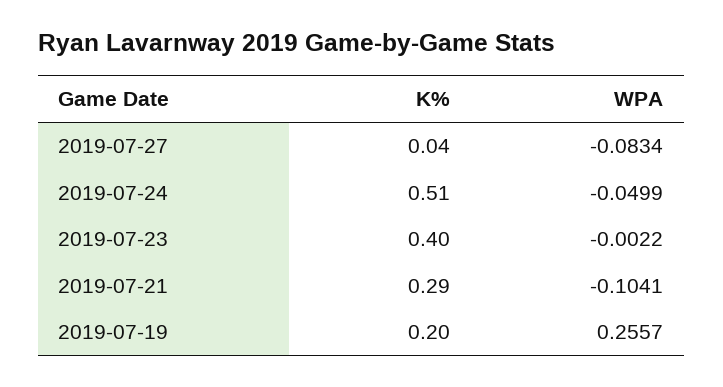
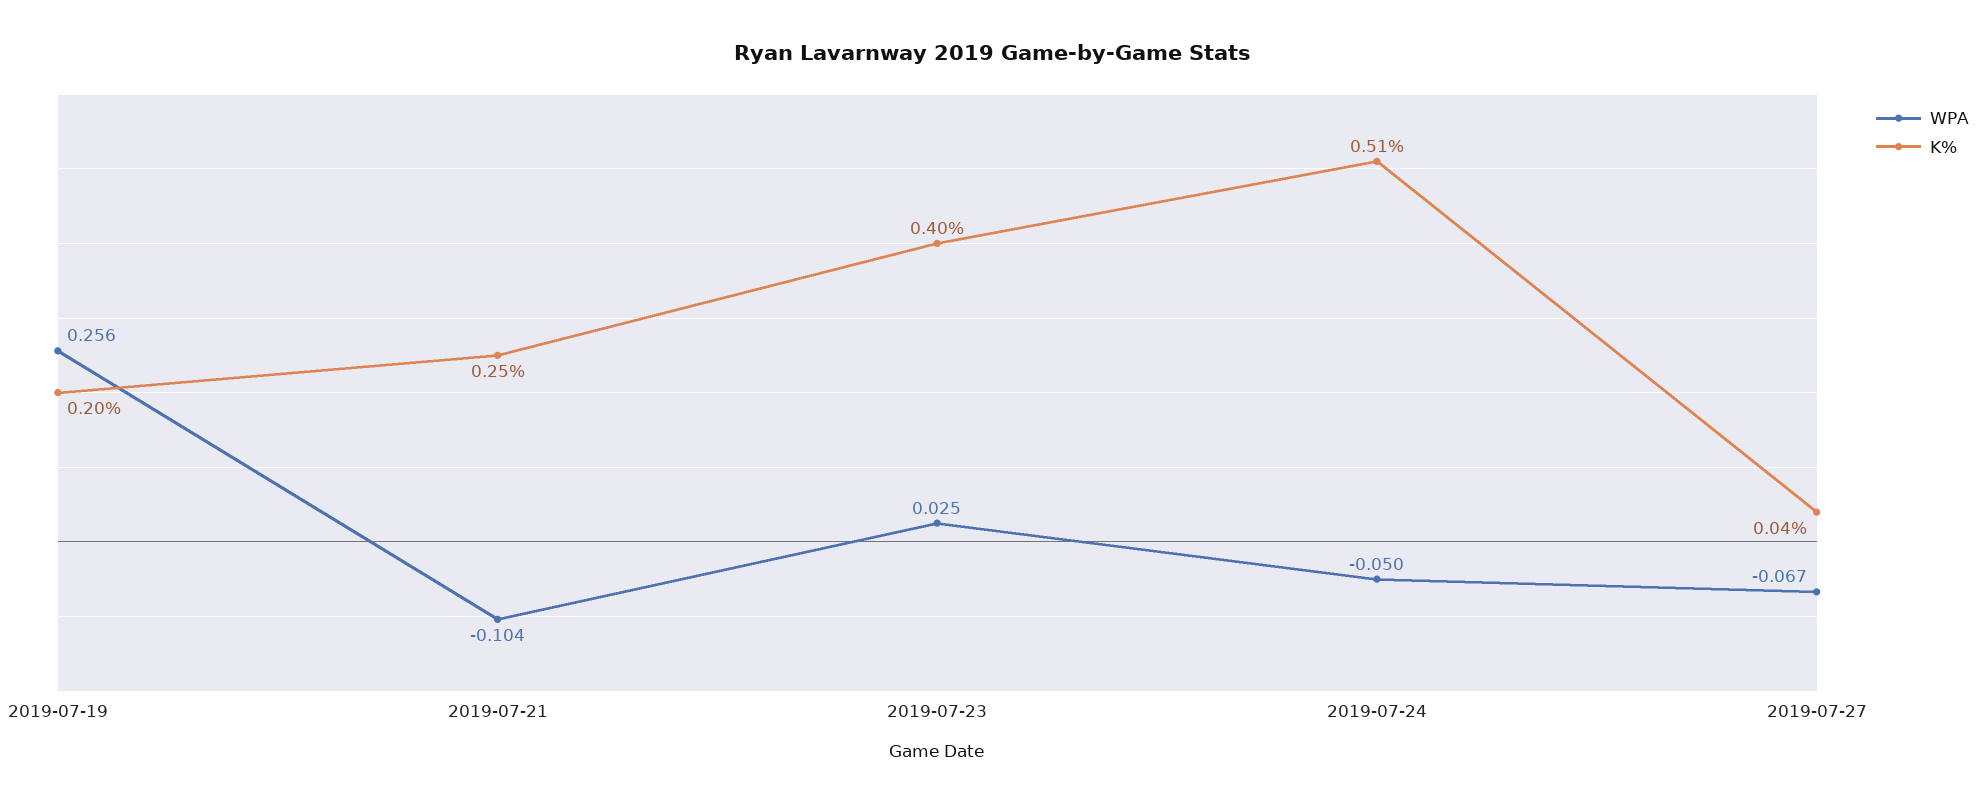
  {
    "K%": {
      "2019-07-27": 0.04,
      "2019-07-24": 0.51,
      "2019-07-23": 0.4,
-     "2019-07-21": 0.29,
+     "2019-07-21": 0.25,
      "2019-07-19": 0.2
    },
    "WPA": {
-     "2019-07-27": -0.0834,
+     "2019-07-27": -0.067,
      "2019-07-24": -0.0499,
-     "2019-07-23": -0.0022,
+     "2019-07-23": 0.025,
      "2019-07-21": -0.1041,
      "2019-07-19": 0.2557
    }
  }

